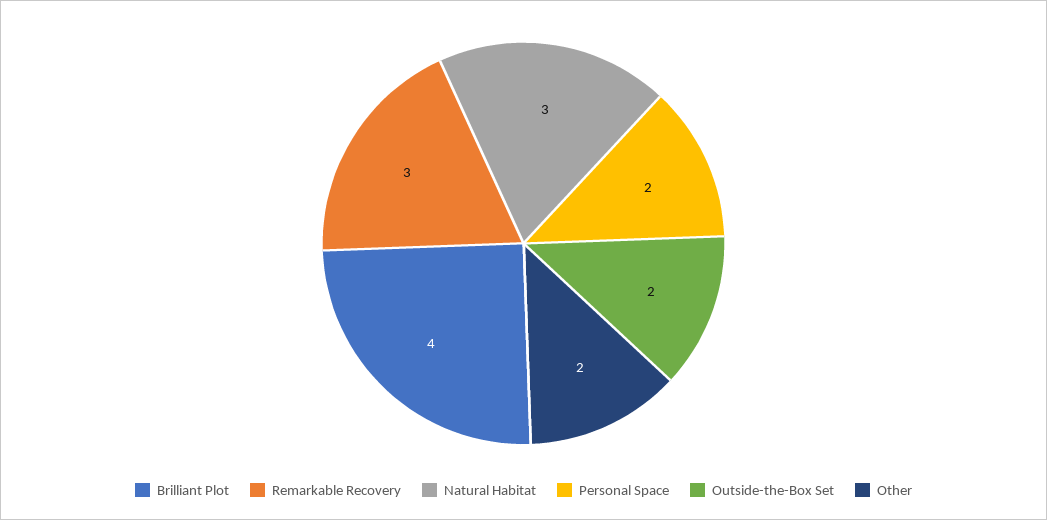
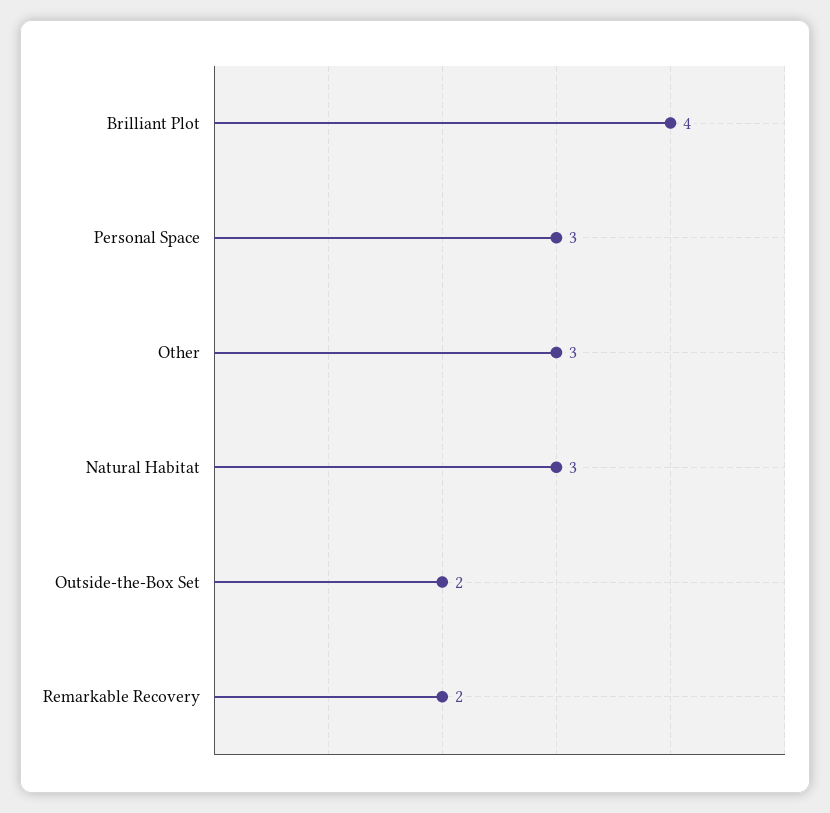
  {
    "Brilliant Plot": 4,
-   "Remarkable Recovery": 3,
+   "Remarkable Recovery": 2,
    "Natural Habitat": 3,
-   "Personal Space": 2,
+   "Personal Space": 3,
    "Outside-the-Box Set": 2,
-   "Other": 2
+   "Other": 3
  }

